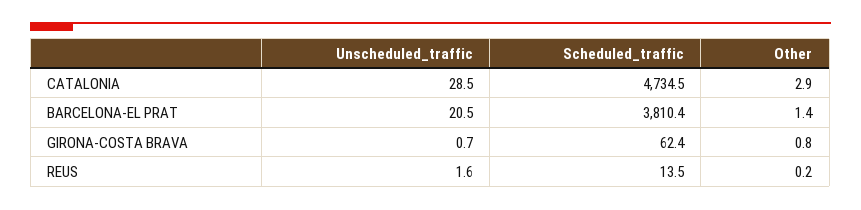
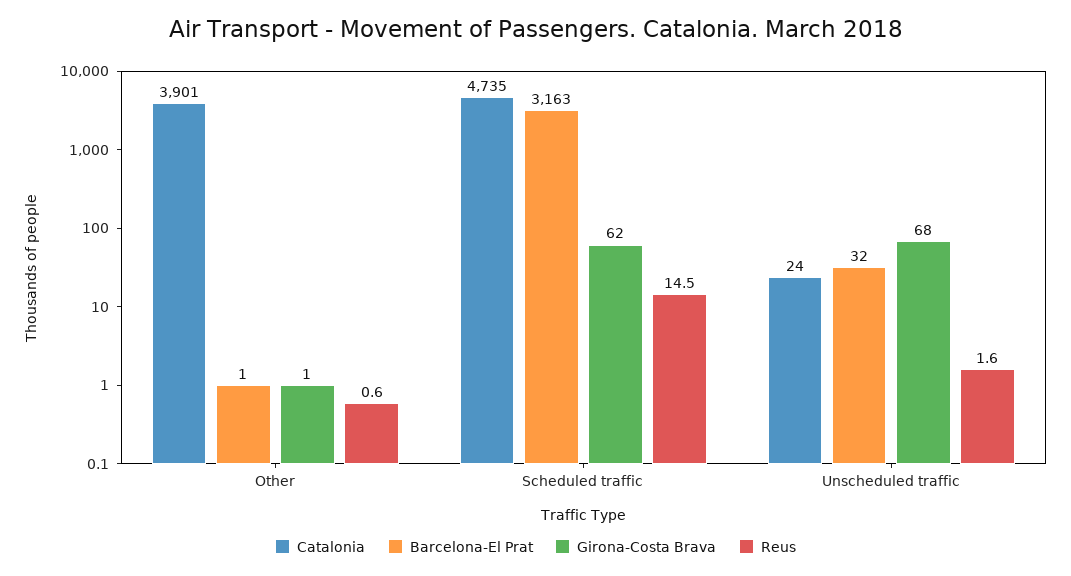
  {
    "CATALONIA": {
-     "Unscheduled_traffic": 28.5,
+     "Unscheduled_traffic": 24,
      "Scheduled_traffic": 4734.5,
-     "Other": 2.9
+     "Other": 3901
    },
    "BARCELONA-EL PRAT": {
-     "Unscheduled_traffic": 20.5,
+     "Unscheduled_traffic": 32,
-     "Scheduled_traffic": 3810.4,
+     "Scheduled_traffic": 3163,
      "Other": 1.4
    },
    "GIRONA-COSTA BRAVA": {
-     "Unscheduled_traffic": 0.7,
+     "Unscheduled_traffic": 68,
      "Scheduled_traffic": 62.4,
      "Other": 0.8
    },
    "REUS": {
      "Unscheduled_traffic": 1.6,
-     "Scheduled_traffic": 13.5,
+     "Scheduled_traffic": 14.5,
-     "Other": 0.2
+     "Other": 0.6
    }
  }

